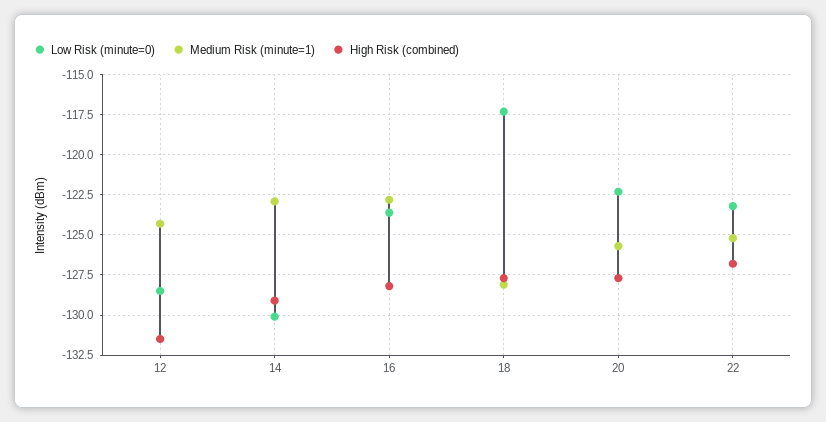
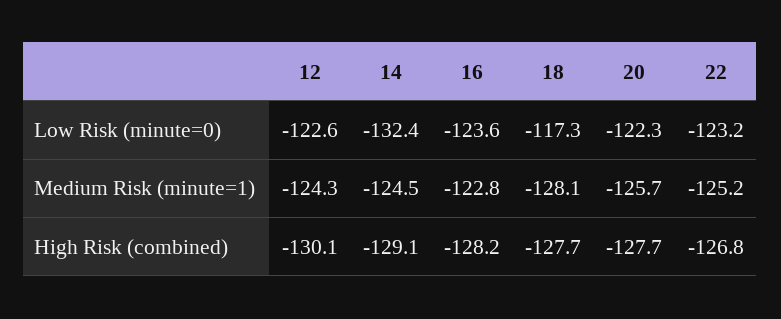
  {
    "Low Risk (minute=0)": {
-     "12": -128.5,
+     "12": -122.6,
-     "14": -130,
+     "14": -132.4,
      "16": -123.6,
      "18": -117.3,
      "20": -122.3,
      "22": -123.2
    },
    "Medium Risk (minute=1)": {
      "12": -124.3,
-     "14": -123,
+     "14": -124.5,
      "16": -122.8,
      "18": -128.1,
      "20": -125.7,
      "22": -125.2
    },
    "High Risk (combined)": {
-     "12": -131.5,
+     "12": -130.1,
      "14": -129.1,
      "16": -128.2,
      "18": -127.7,
      "20": -127.7,
      "22": -126.8
    }
  }

